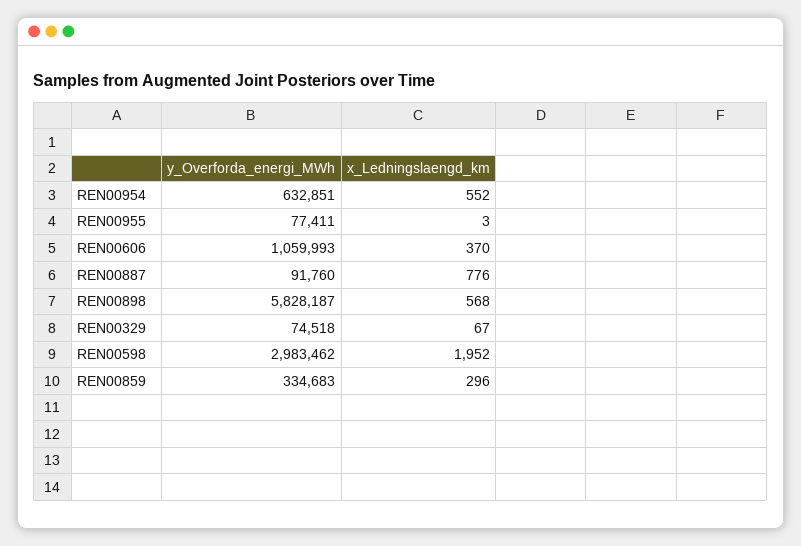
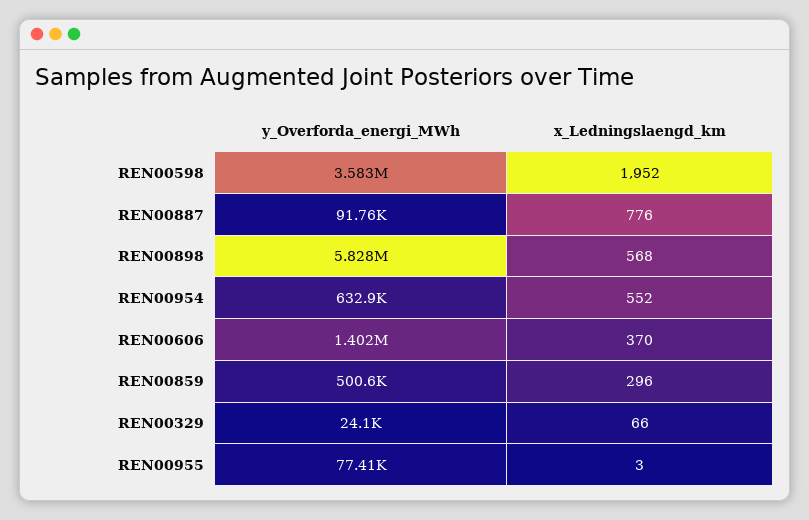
  {
    "y_Overforda_energi_MWh": {
      "REN00954": 632851,
      "REN00955": 77411,
-     "REN00606": 1059993,
+     "REN00606": 1402000,
      "REN00887": 91760,
      "REN00898": 5828187,
-     "REN00329": 74518,
+     "REN00329": 24100,
-     "REN00598": 2983462,
+     "REN00598": 3583000,
-     "REN00859": 334683
+     "REN00859": 500600
    },
    "x_Ledningslaengd_km": {
      "REN00954": 552,
      "REN00955": 3,
      "REN00606": 370,
      "REN00887": 776,
      "REN00898": 568,
-     "REN00329": 67,
+     "REN00329": 66,
      "REN00598": 1952,
      "REN00859": 296
    }
  }

